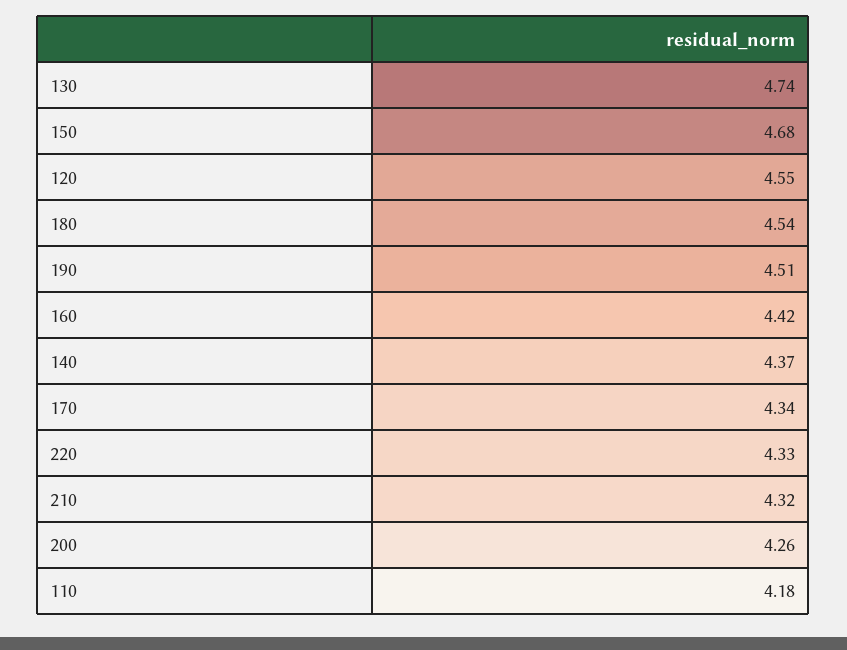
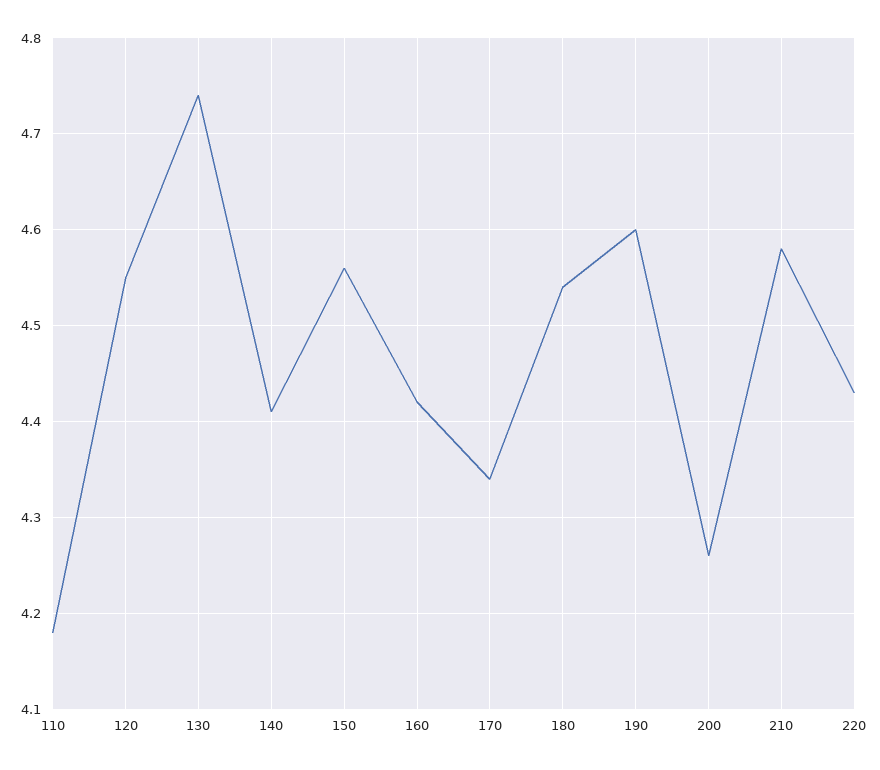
  {
    "130": 4.74,
-   "150": 4.68,
+   "150": 4.56,
    "120": 4.55,
    "180": 4.54,
-   "190": 4.51,
+   "190": 4.6,
    "160": 4.42,
-   "140": 4.37,
+   "140": 4.41,
    "170": 4.34,
-   "220": 4.33,
+   "220": 4.43,
-   "210": 4.32,
+   "210": 4.58,
    "200": 4.26,
    "110": 4.18
  }

